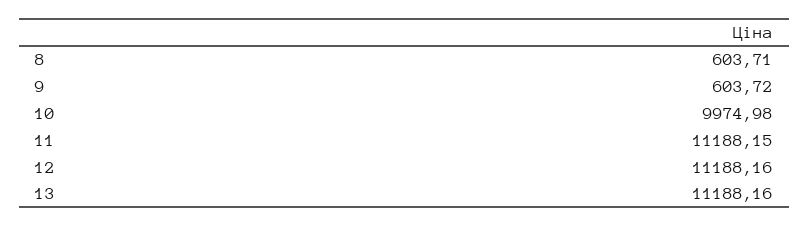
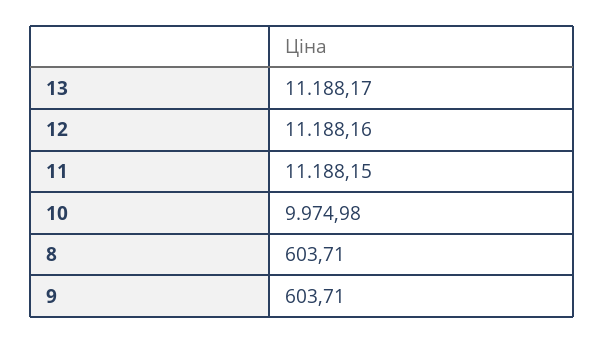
  {
    "8": 603.71,
-   "9": 603.72,
+   "9": 603.71,
    "10": 9974.98,
    "11": 11188.15,
    "12": 11188.16,
-   "13": 11188.16
+   "13": 11188.17
  }

